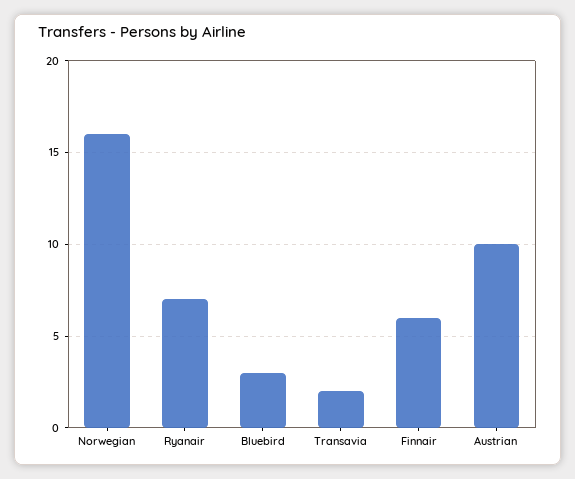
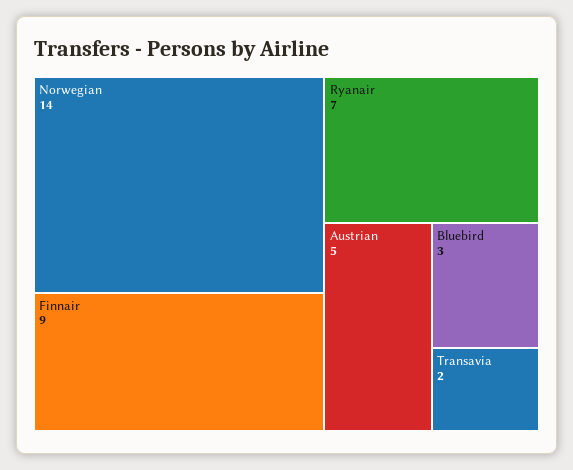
  {
-   "Norwegian": 16,
+   "Norwegian": 14,
    "Ryanair": 7,
    "Bluebird": 3,
    "Transavia": 2,
-   "Finnair": 6,
+   "Finnair": 9,
-   "Austrian": 10
+   "Austrian": 5
  }

